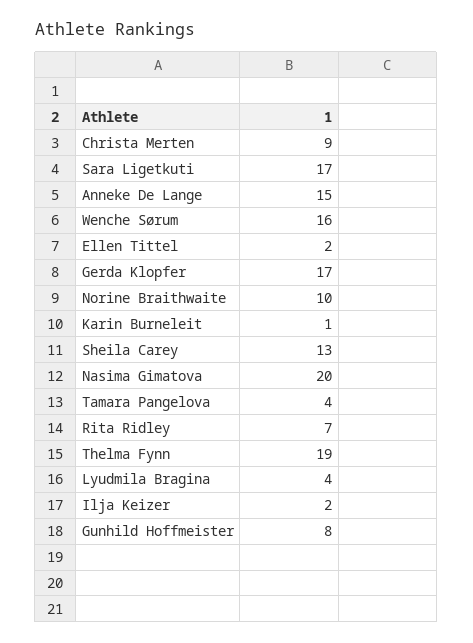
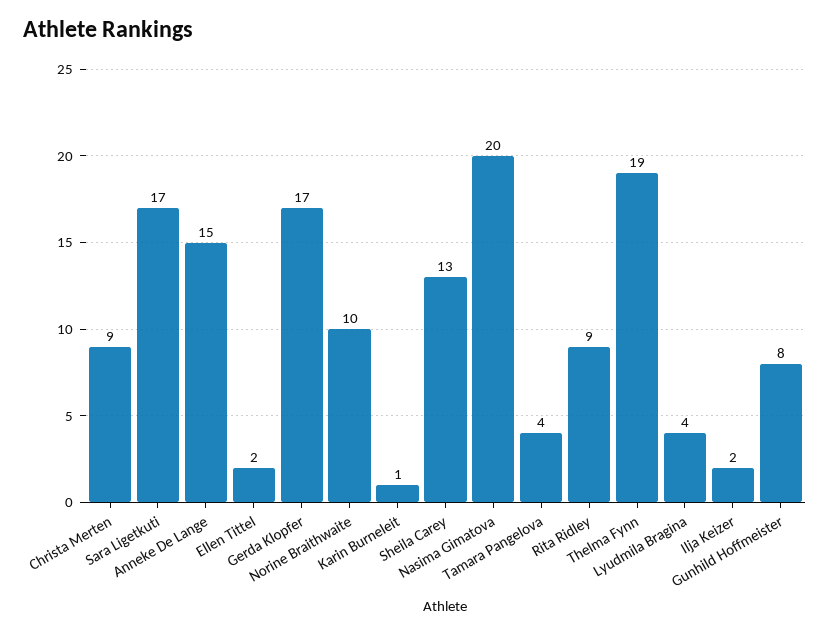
  {
    "Christa Merten": 9,
    "Sara Ligetkuti": 17,
    "Anneke De Lange": 15,
-   "Wenche Sørum": 16,
    "Ellen Tittel": 2,
    "Gerda Klopfer": 17,
    "Norine Braithwaite": 10,
    "Karin Burneleit": 1,
    "Sheila Carey": 13,
    "Nasima Gimatova": 20,
    "Tamara Pangelova": 4,
-   "Rita Ridley": 7,
+   "Rita Ridley": 9,
    "Thelma Fynn": 19,
    "Lyudmila Bragina": 4,
    "Ilja Keizer": 2,
    "Gunhild Hoffmeister": 8
  }

